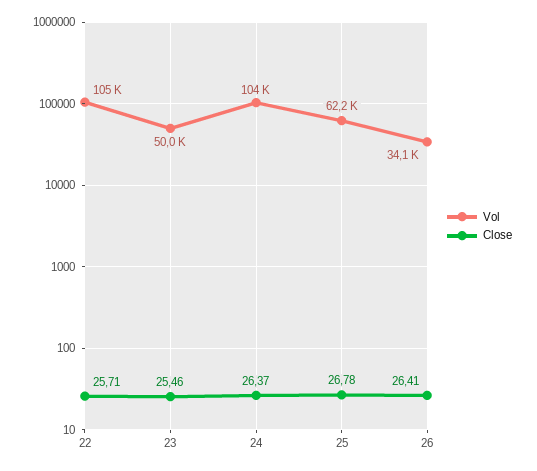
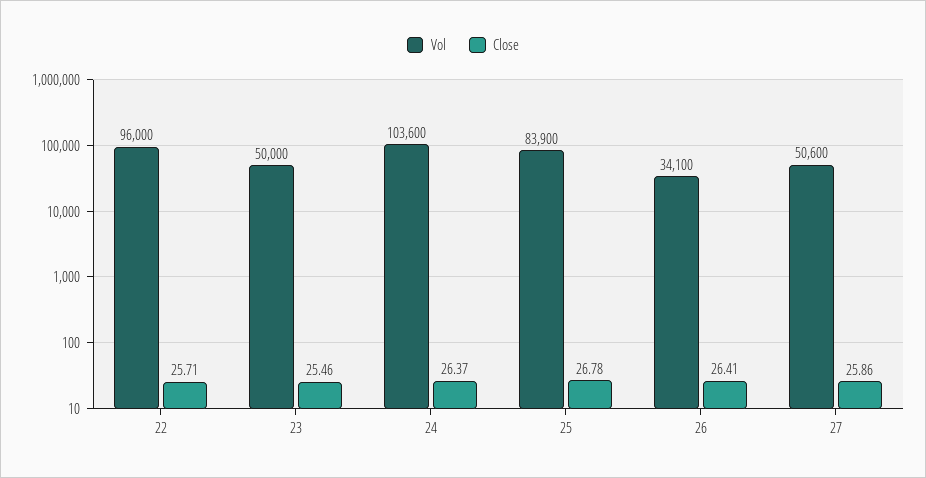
  {
    "Vol": {
-     "22": 105000,
+     "22": 96000,
      "23": 50000,
      "24": 103600,
-     "25": 62200,
+     "25": 83900,
-     "26": 34100
+     "26": 34100,
+     "27": 50600
    },
    "Close": {
      "22": 25.71,
      "23": 25.46,
      "24": 26.37,
      "25": 26.78,
-     "26": 26.41
+     "26": 26.41,
+     "27": 25.86
    }
  }

